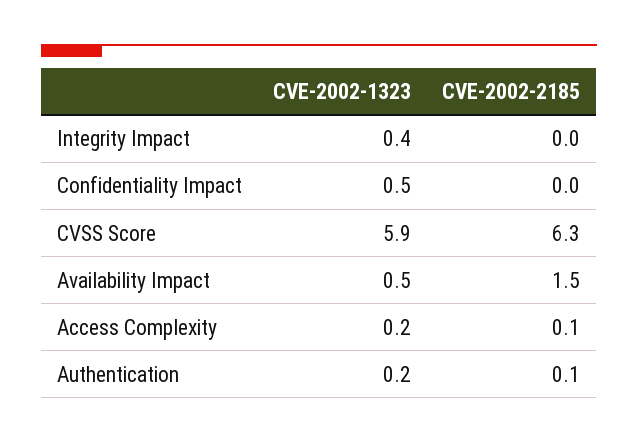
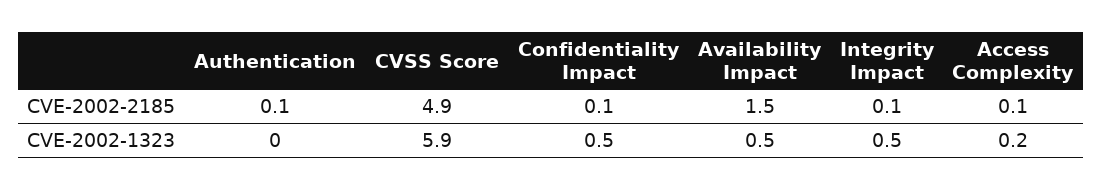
  {
    "CVE-2002-1323": {
-     "Integrity Impact": 0.4,
+     "Integrity Impact": 0.5,
      "Confidentiality Impact": 0.5,
      "CVSS Score": 5.9,
      "Availability Impact": 0.5,
      "Access Complexity": 0.2,
-     "Authentication": 0.2
+     "Authentication": 0
    },
    "CVE-2002-2185": {
-     "Integrity Impact": 0,
+     "Integrity Impact": 0.1,
-     "Confidentiality Impact": 0,
+     "Confidentiality Impact": 0.1,
-     "CVSS Score": 6.3,
+     "CVSS Score": 4.9,
      "Availability Impact": 1.5,
      "Access Complexity": 0.1,
      "Authentication": 0.1
    }
  }

